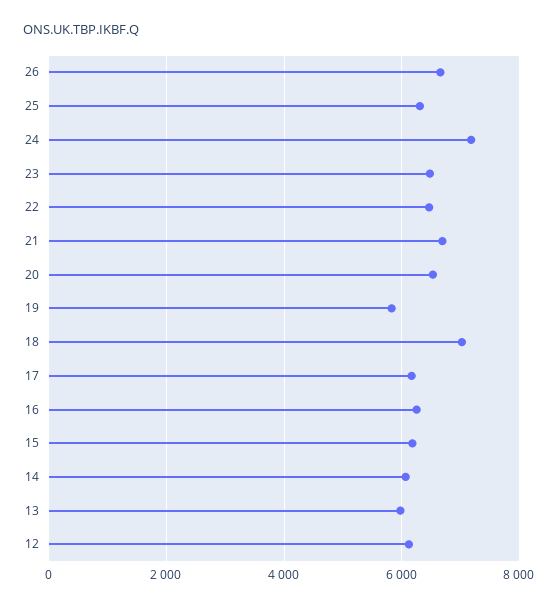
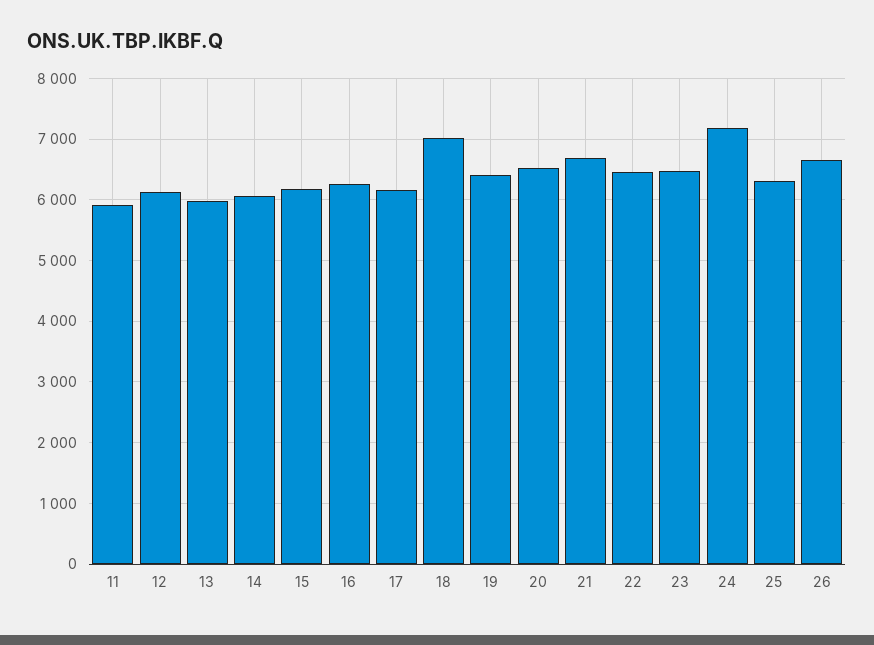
  {
    "26": 6700,
    "25": 6300,
    "24": 7200,
    "23": 6500,
    "22": 6500,
    "21": 6700,
    "20": 6500,
-   "19": 5800,
+   "19": 6400,
    "18": 7000,
    "17": 6200,
    "16": 6300,
    "15": 6200,
    "14": 6100,
    "13": 6000,
-   "12": 6100
+   "12": 6100,
+   "11": 5900
  }

